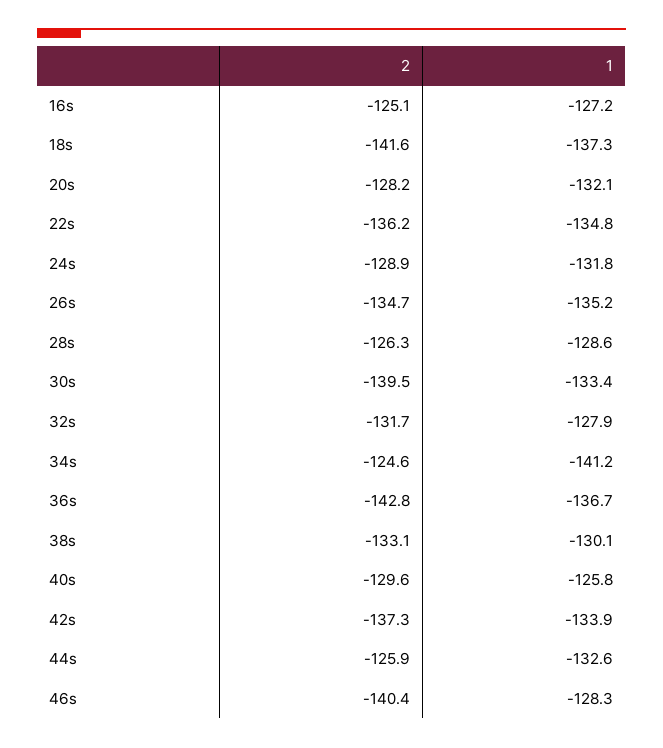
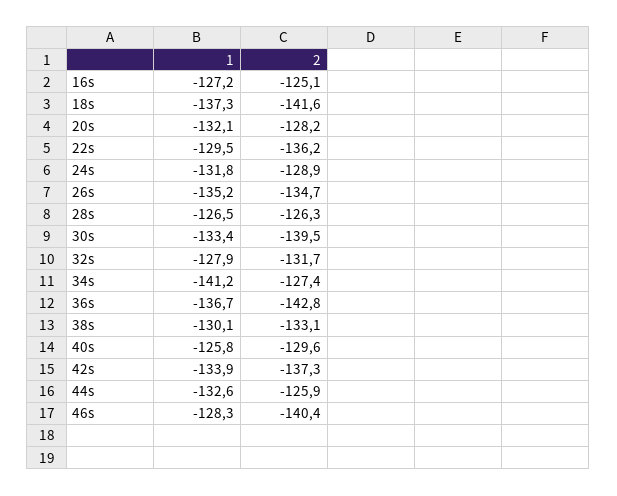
  {
    "2": {
      "16s": -125.1,
      "18s": -141.6,
      "20s": -128.2,
      "22s": -136.2,
      "24s": -128.9,
      "26s": -134.7,
      "28s": -126.3,
      "30s": -139.5,
      "32s": -131.7,
-     "34s": -124.6,
+     "34s": -127.4,
      "36s": -142.8,
      "38s": -133.1,
      "40s": -129.6,
      "42s": -137.3,
      "44s": -125.9,
      "46s": -140.4
    },
    "1": {
      "16s": -127.2,
      "18s": -137.3,
      "20s": -132.1,
-     "22s": -134.8,
+     "22s": -129.5,
      "24s": -131.8,
      "26s": -135.2,
-     "28s": -128.6,
+     "28s": -126.5,
      "30s": -133.4,
      "32s": -127.9,
      "34s": -141.2,
      "36s": -136.7,
      "38s": -130.1,
      "40s": -125.8,
      "42s": -133.9,
      "44s": -132.6,
      "46s": -128.3
    }
  }

